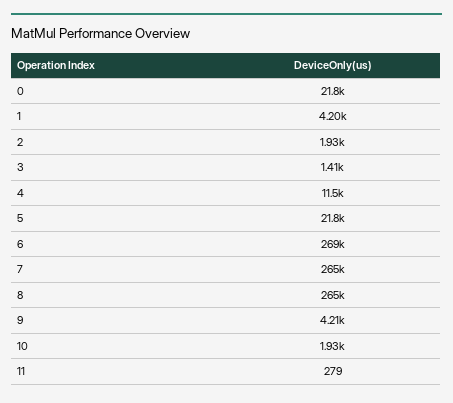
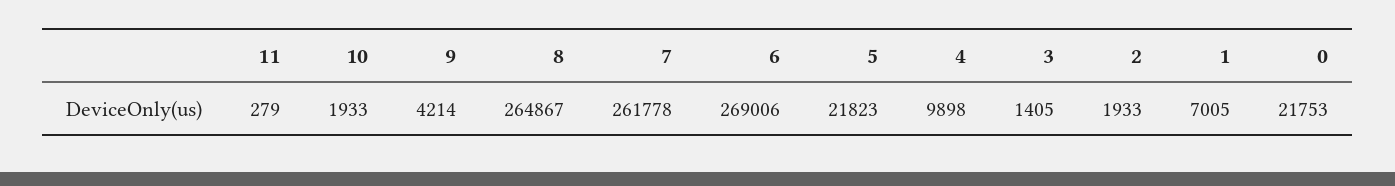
  {
    "0": 21753,
-   "1": 4200,
+   "1": 7005,
    "2": 1933,
    "3": 1405,
-   "4": 11500,
+   "4": 9898,
    "5": 21823,
    "6": 269006,
-   "7": 265000,
+   "7": 261778,
    "8": 264867,
    "9": 4214,
    "10": 1933,
    "11": 279
  }

